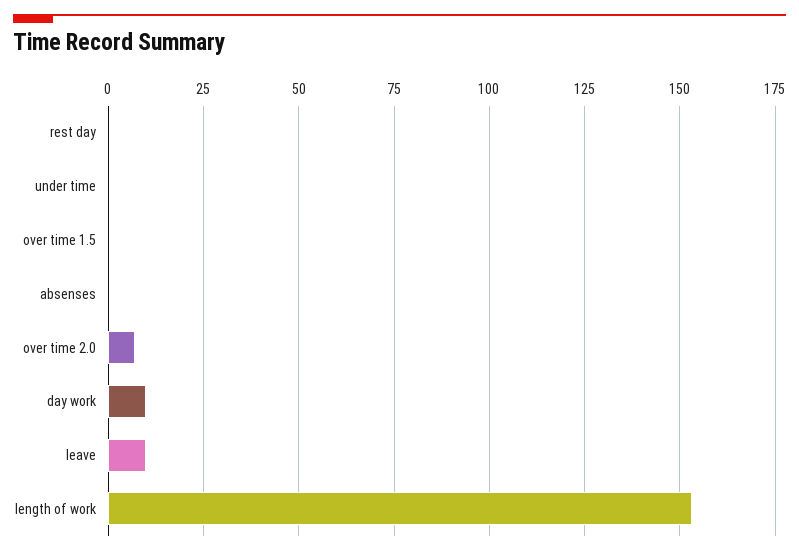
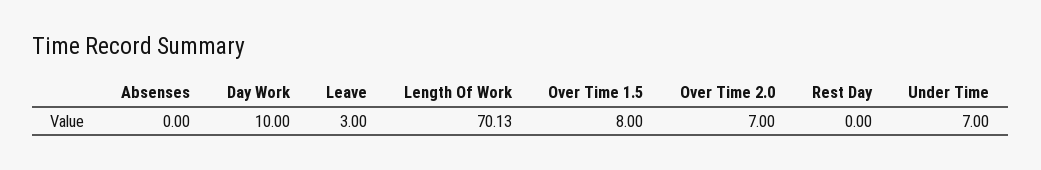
  {
    "rest day": 0,
-   "under time": 0,
+   "under time": 7,
-   "over time 1.5": 0,
+   "over time 1.5": 8,
    "absenses": 0,
    "over time 2.0": 7,
    "day work": 10,
-   "leave": 10,
+   "leave": 3,
-   "length of work": 152.5
+   "length of work": 70.13
  }

